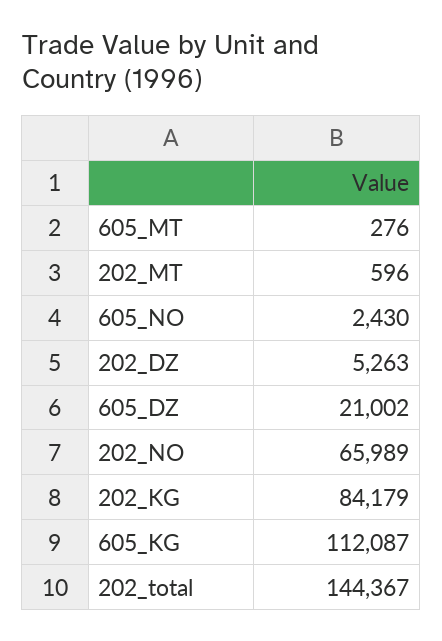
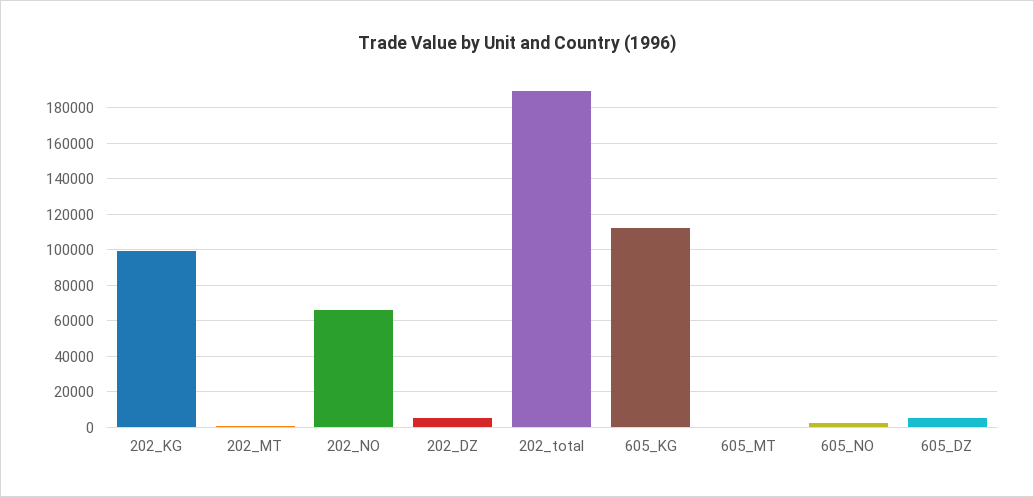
  {
    "605_MT": 276,
    "202_MT": 596,
    "605_NO": 2430,
    "202_DZ": 5263,
-   "605_DZ": 21002,
+   "605_DZ": 5000,
    "202_NO": 65989,
-   "202_KG": 84179,
+   "202_KG": 100000,
    "605_KG": 112087,
-   "202_total": 144367
+   "202_total": 190000
  }

